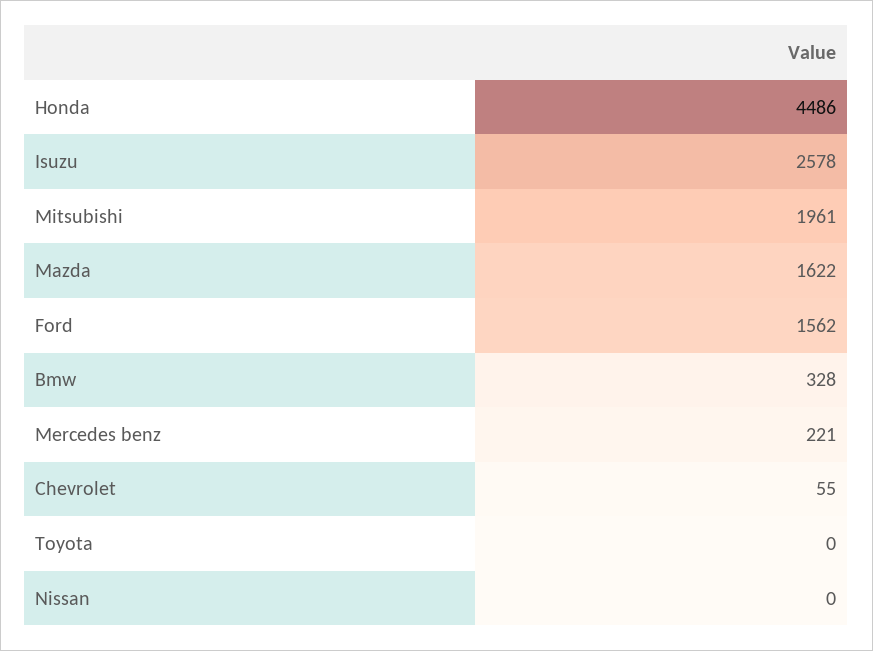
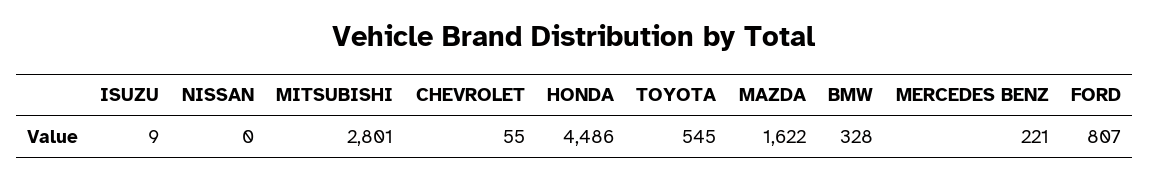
  {
    "Honda": 4486,
-   "Isuzu": 2578,
+   "Isuzu": 9,
-   "Mitsubishi": 1961,
+   "Mitsubishi": 2801,
    "Mazda": 1622,
-   "Ford": 1562,
+   "Ford": 807,
    "Bmw": 328,
    "Mercedes benz": 221,
    "Chevrolet": 55,
-   "Toyota": 0,
+   "Toyota": 545,
    "Nissan": 0
  }

